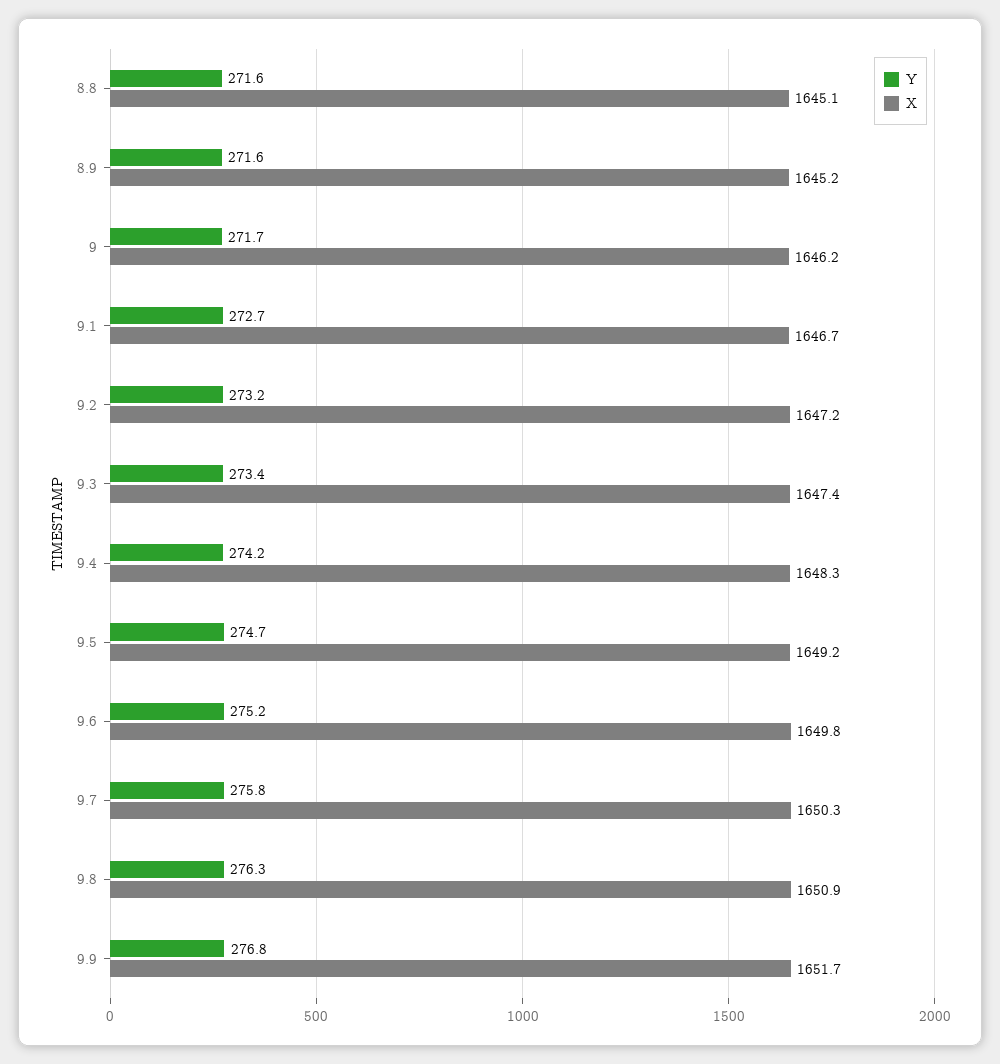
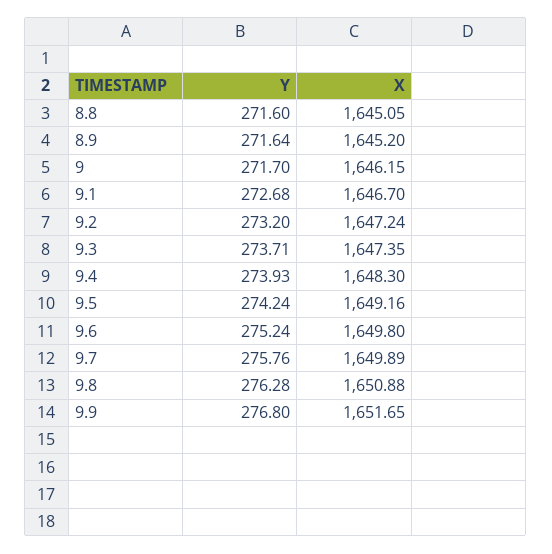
  {
    "Y": {
      "8.8": 271.6,
      "8.9": 271.64,
      "9": 271.7,
      "9.1": 272.68,
      "9.2": 273.2,
-     "9.3": 273.4,
+     "9.3": 273.71,
-     "9.4": 274.2,
+     "9.4": 273.93,
-     "9.5": 274.7,
+     "9.5": 274.24,
      "9.6": 275.24,
      "9.7": 275.76,
      "9.8": 276.28,
      "9.9": 276.8
    },
    "X": {
      "8.8": 1645.05,
      "8.9": 1645.2,
      "9": 1646.15,
      "9.1": 1646.7,
      "9.2": 1647.24,
      "9.3": 1647.35,
      "9.4": 1648.3,
      "9.5": 1649.16,
      "9.6": 1649.8,
-     "9.7": 1650.3,
+     "9.7": 1649.89,
      "9.8": 1650.88,
      "9.9": 1651.65
    }
  }

